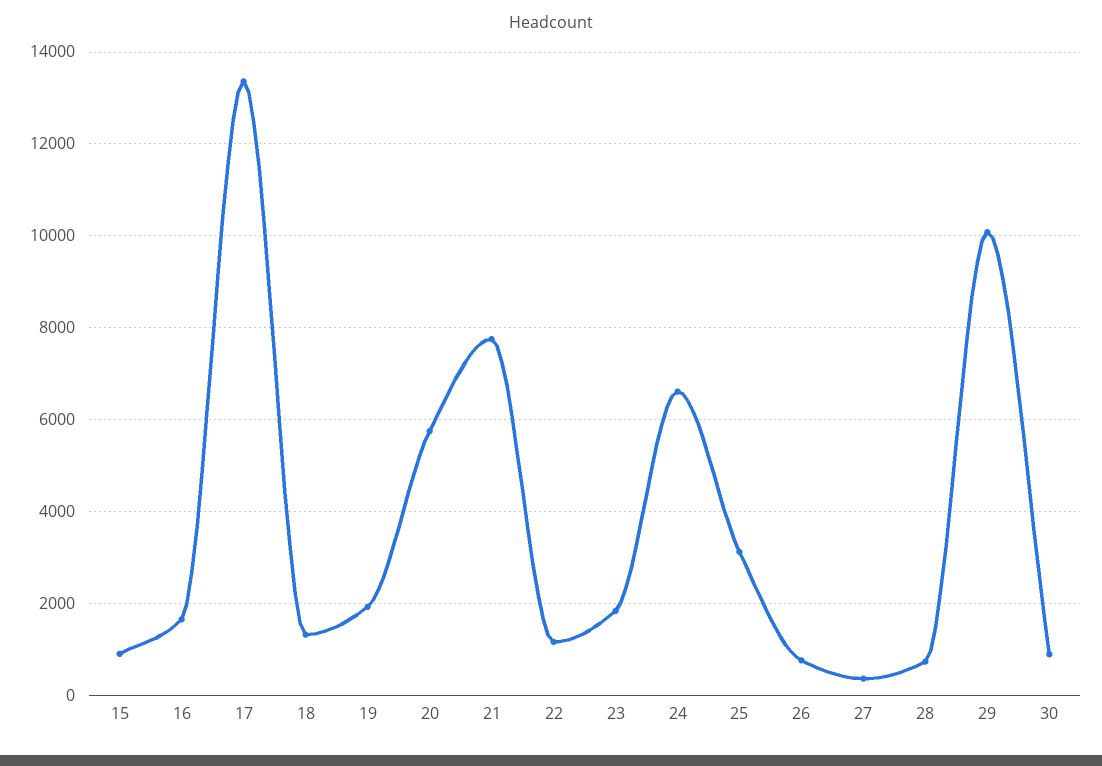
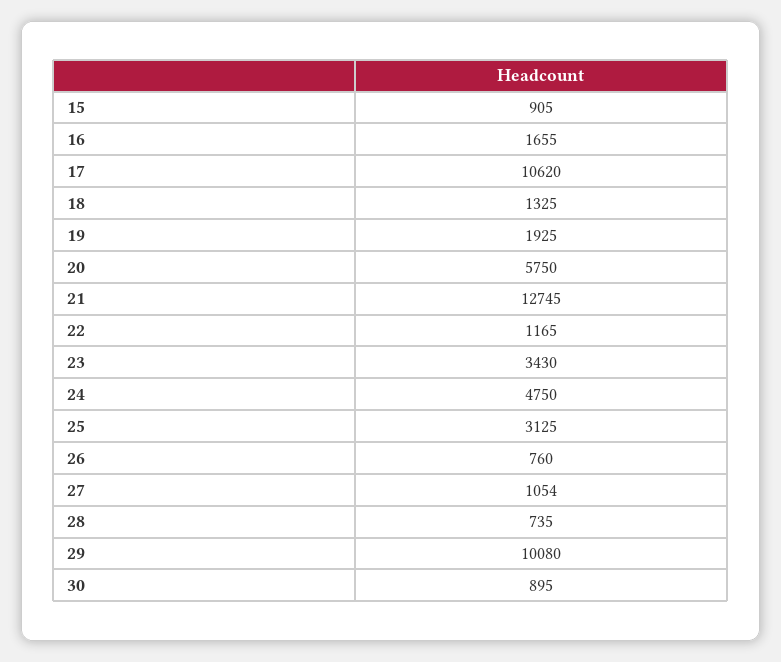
  {
    "15": 905,
    "16": 1655,
-   "17": 13400,
+   "17": 10620,
    "18": 1325,
    "19": 1925,
    "20": 5750,
-   "21": 7800,
+   "21": 12745,
    "22": 1165,
-   "23": 1800,
+   "23": 3430,
-   "24": 6600,
+   "24": 4750,
    "25": 3125,
    "26": 760,
-   "27": 400,
+   "27": 1054,
    "28": 735,
    "29": 10080,
    "30": 895
  }

